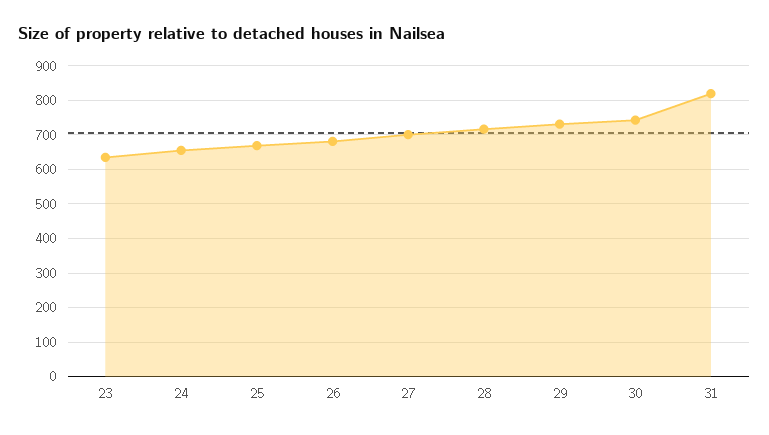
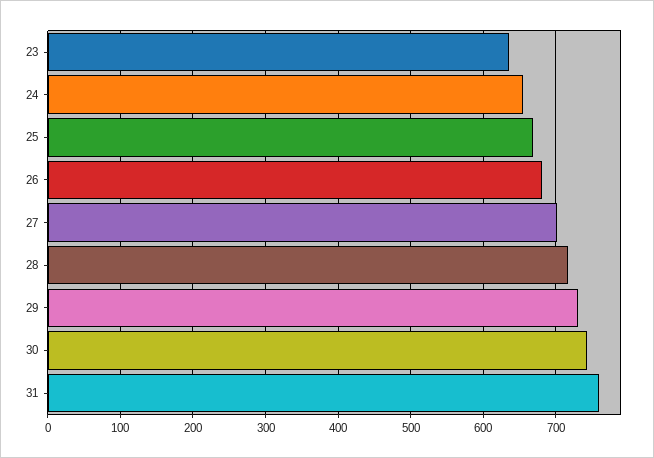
  {
    "23": 640,
    "24": 660,
    "25": 670,
    "26": 680,
    "27": 700,
    "28": 720,
    "29": 730,
    "30": 740,
-   "31": 820
+   "31": 760
  }

